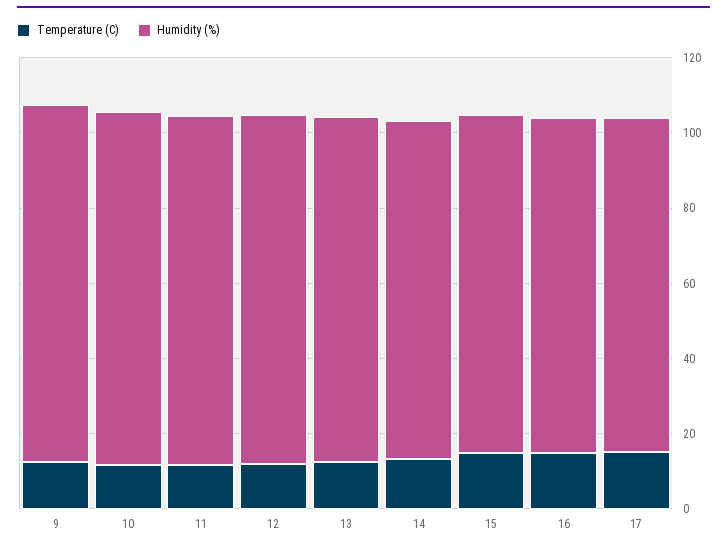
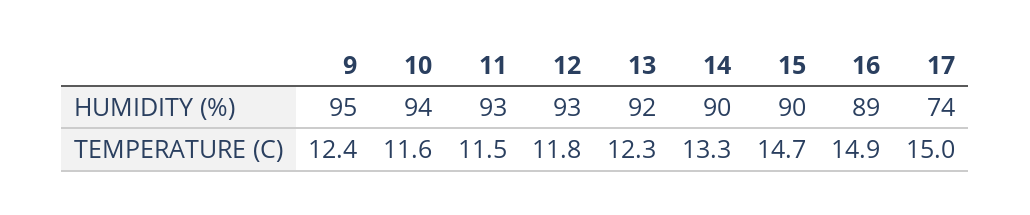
  {
    "Temperature (C)": {
      "9": 12.4,
      "10": 11.6,
      "11": 11.5,
      "12": 11.8,
      "13": 12.3,
      "14": 13.3,
      "15": 14.7,
      "16": 14.9,
      "17": 15
    },
    "Humidity (%)": {
      "9": 95,
      "10": 94,
      "11": 93,
      "12": 93,
      "13": 92,
      "14": 90,
      "15": 90,
      "16": 89,
-     "17": 90
+     "17": 74
    }
  }

